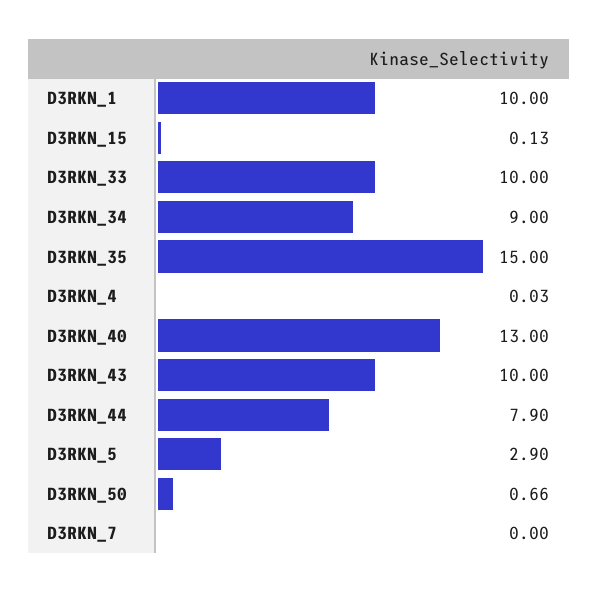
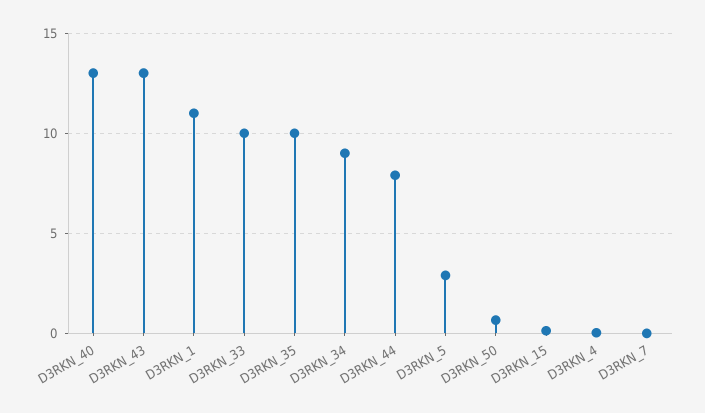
  {
-   "D3RKN_1": 10,
+   "D3RKN_1": 11,
    "D3RKN_15": 0.13,
    "D3RKN_33": 10,
    "D3RKN_34": 9,
-   "D3RKN_35": 15,
+   "D3RKN_35": 10,
    "D3RKN_4": 0.03,
    "D3RKN_40": 13,
-   "D3RKN_43": 10,
+   "D3RKN_43": 13,
    "D3RKN_44": 7.9,
    "D3RKN_5": 2.9,
    "D3RKN_50": 0.66,
    "D3RKN_7": 0
  }

